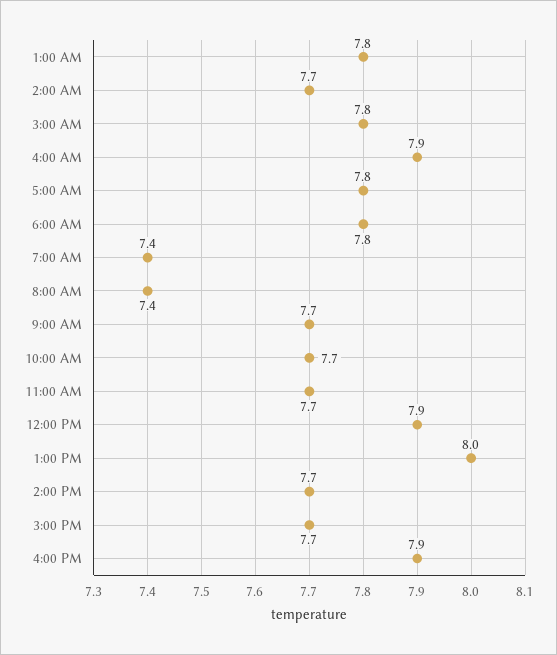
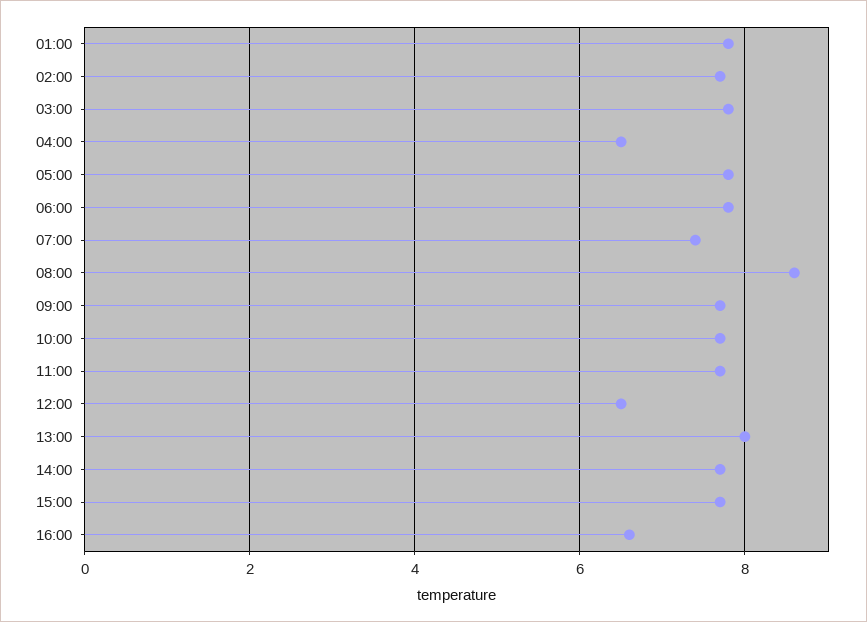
  {
    "1:00 AM": 7.8,
    "2:00 AM": 7.7,
    "3:00 AM": 7.8,
-   "4:00 AM": 7.9,
+   "4:00 AM": 6.5,
    "5:00 AM": 7.8,
    "6:00 AM": 7.8,
    "7:00 AM": 7.4,
-   "8:00 AM": 7.4,
+   "8:00 AM": 8.5,
    "9:00 AM": 7.7,
    "10:00 AM": 7.7,
    "11:00 AM": 7.7,
-   "12:00 PM": 7.9,
+   "12:00 PM": 6.5,
    "1:00 PM": 8,
    "2:00 PM": 7.7,
    "3:00 PM": 7.7,
-   "4:00 PM": 7.9
+   "4:00 PM": 6.5
  }

